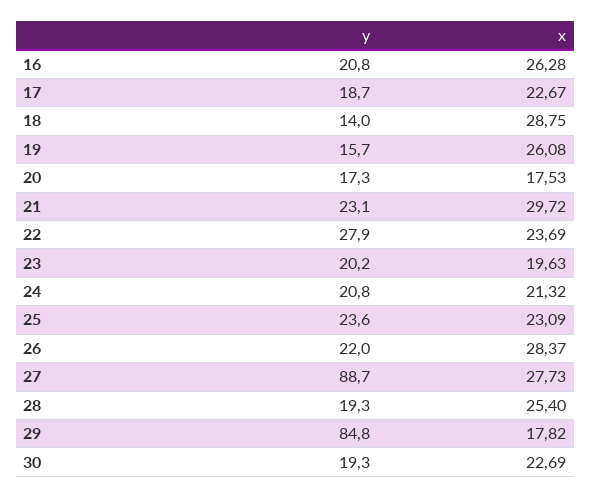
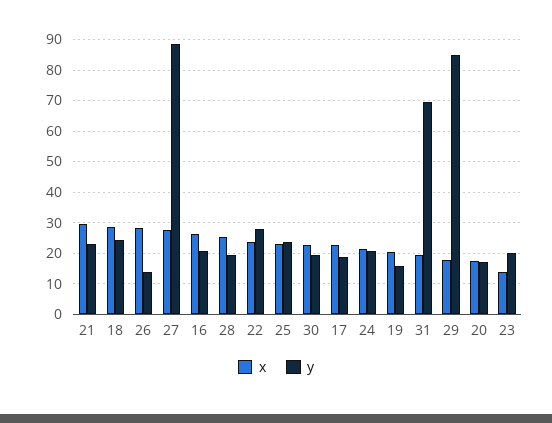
  {
    "y": {
      "16": 20.8,
      "17": 18.7,
-     "18": 14,
+     "18": 24,
      "19": 15.7,
      "20": 17.3,
      "21": 23.1,
      "22": 27.9,
      "23": 20.2,
      "24": 20.8,
      "25": 23.6,
-     "26": 22,
+     "26": 14,
      "27": 88.7,
      "28": 19.3,
      "29": 84.8,
-     "30": 19.3
+     "30": 19.3,
+     "31": 70
    },
    "x": {
      "16": 26.28,
      "17": 22.67,
      "18": 28.75,
-     "19": 26.08,
+     "19": 20,
      "20": 17.53,
      "21": 29.72,
      "22": 23.69,
-     "23": 19.63,
+     "23": 14,
      "24": 21.32,
      "25": 23.09,
      "26": 28.37,
      "27": 27.73,
      "28": 25.4,
      "29": 17.82,
-     "30": 22.69
+     "30": 22.69,
+     "31": 20
    }
  }

